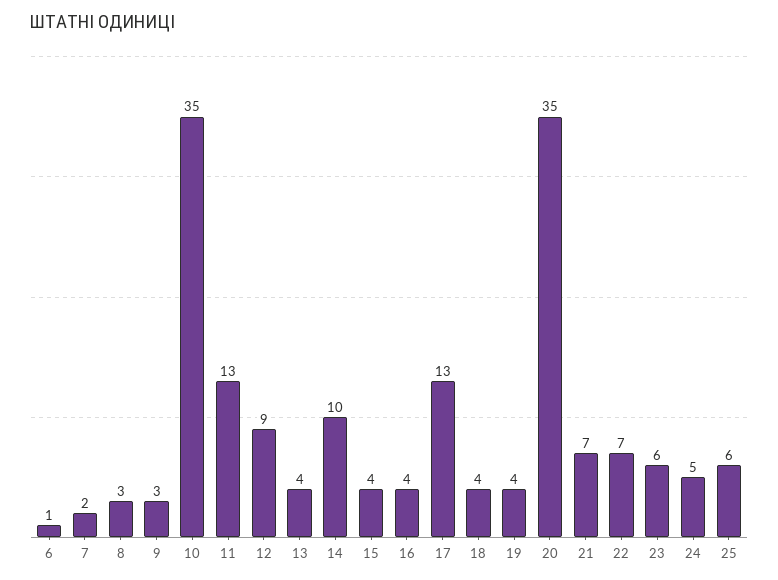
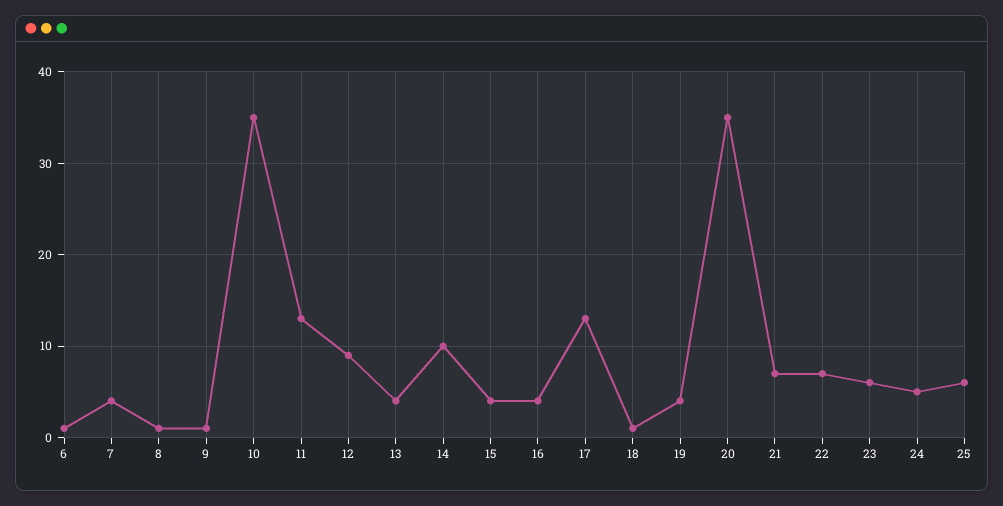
  {
    "6": 1,
-   "7": 2,
+   "7": 4,
-   "8": 3,
+   "8": 1,
-   "9": 3,
+   "9": 1,
    "10": 35,
    "11": 13,
    "12": 9,
    "13": 4,
    "14": 10,
    "15": 4,
    "16": 4,
    "17": 13,
-   "18": 4,
+   "18": 1,
    "19": 4,
    "20": 35,
    "21": 7,
    "22": 7,
    "23": 6,
    "24": 5,
    "25": 6
  }

